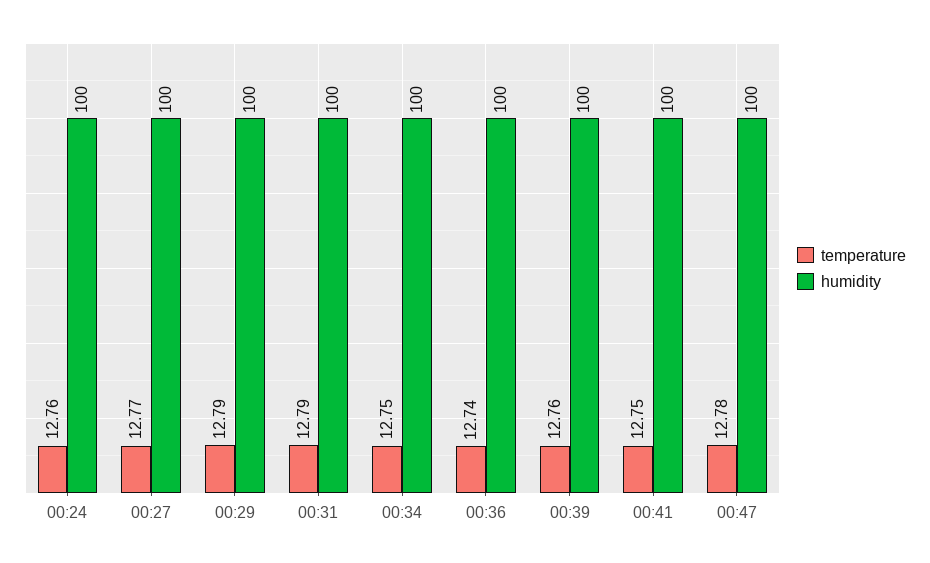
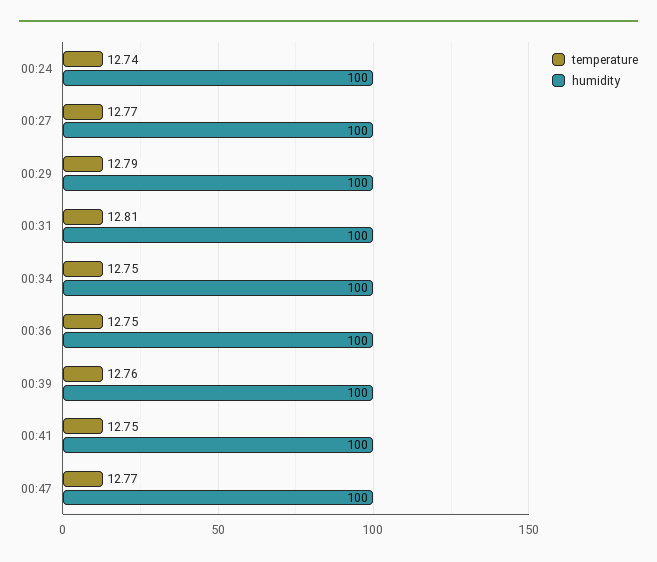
  {
    "temperature": {
-     "00:24": 12.76,
+     "00:24": 12.74,
      "00:27": 12.77,
      "00:29": 12.79,
-     "00:31": 12.79,
+     "00:31": 12.81,
      "00:34": 12.75,
-     "00:36": 12.74,
+     "00:36": 12.75,
      "00:39": 12.76,
      "00:41": 12.75,
-     "00:47": 12.78
+     "00:47": 12.77
    },
    "humidity": {
      "00:24": 100,
      "00:27": 100,
      "00:29": 100,
      "00:31": 100,
      "00:34": 100,
      "00:36": 100,
      "00:39": 100,
      "00:41": 100,
      "00:47": 100
    }
  }

